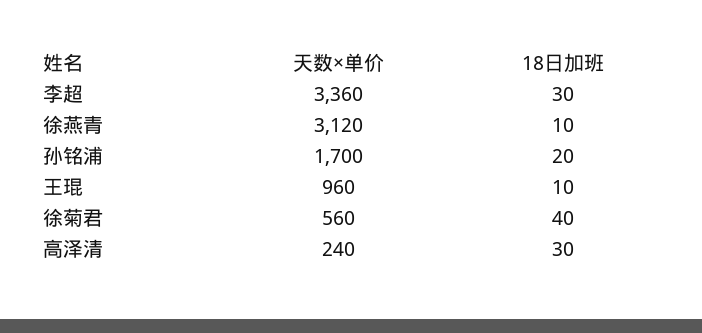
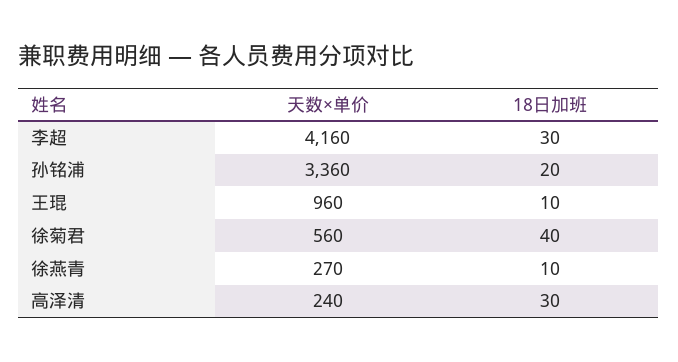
  {
    "天数×单价": {
-     "李超": 3360,
+     "李超": 4160,
-     "徐燕青": 3120,
+     "徐燕青": 270,
-     "孙铭浦": 1700,
+     "孙铭浦": 3360,
      "王琨": 960,
      "徐菊君": 560,
      "高泽清": 240
    },
    "18日加班": {
      "李超": 30,
      "徐燕青": 10,
      "孙铭浦": 20,
      "王琨": 10,
      "徐菊君": 40,
      "高泽清": 30
    }
  }

